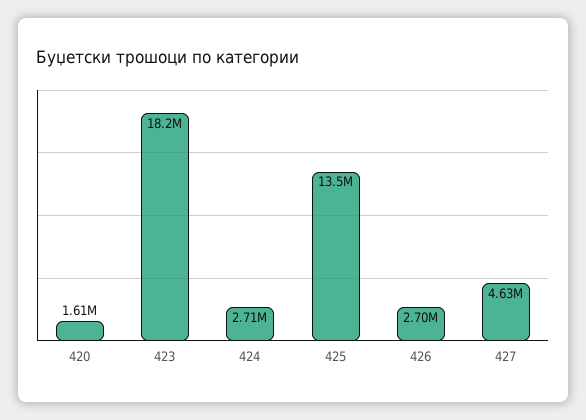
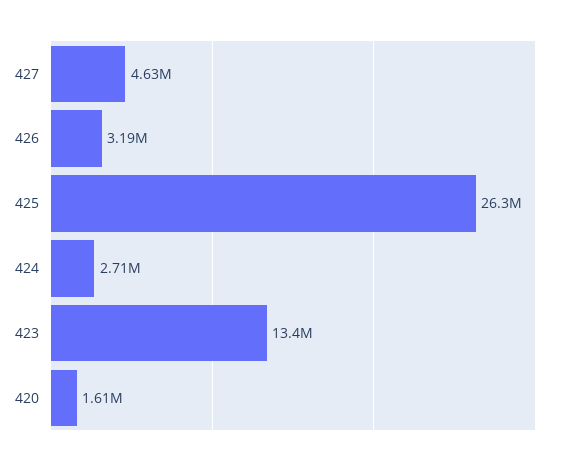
  {
    "420": 1610000,
-   "423": 18200000,
+   "423": 13400000,
    "424": 2710000,
-   "425": 13500000,
+   "425": 26300000,
-   "426": 2700000,
+   "426": 3190000,
    "427": 4630000
  }

